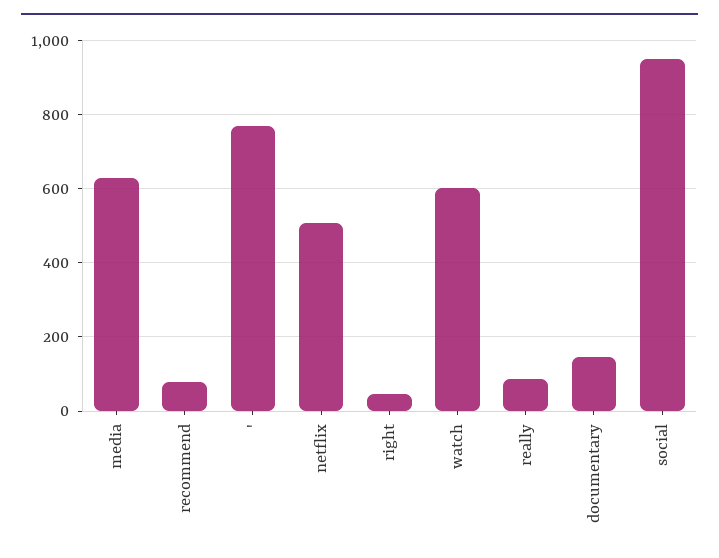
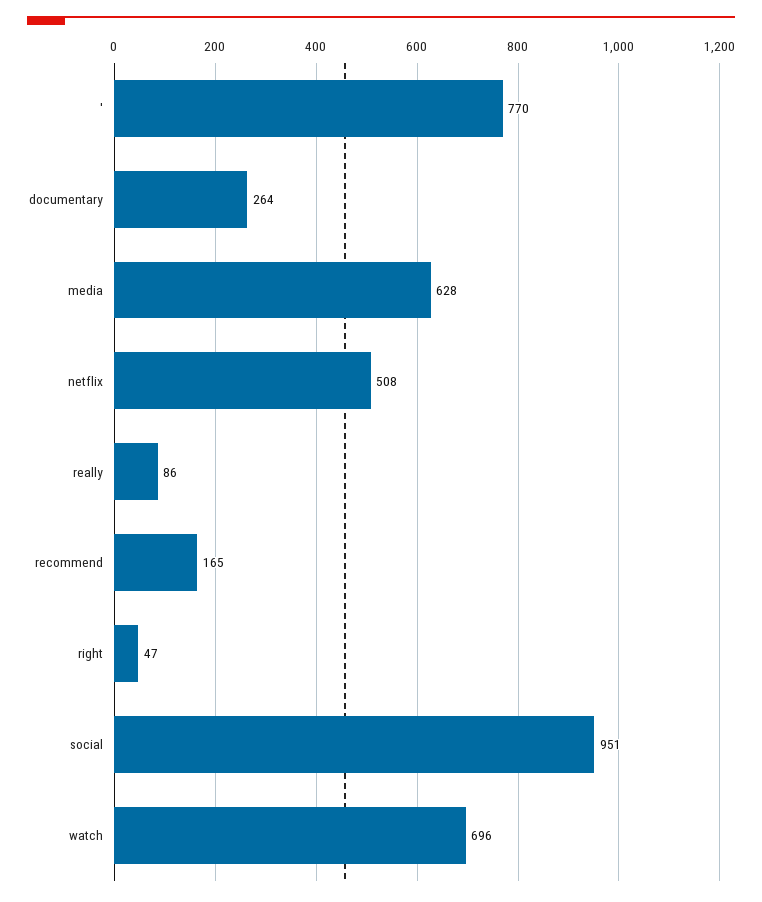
  {
    "media": 628,
-   "recommend": 80,
+   "recommend": 165,
    "'": 770,
    "netflix": 508,
    "right": 47,
-   "watch": 600,
+   "watch": 696,
    "really": 86,
-   "documentary": 140,
+   "documentary": 264,
    "social": 951
  }

